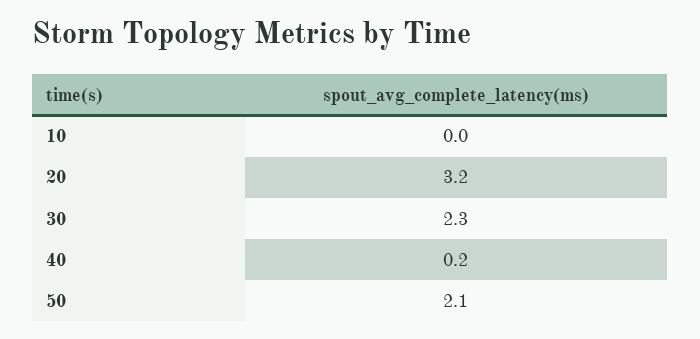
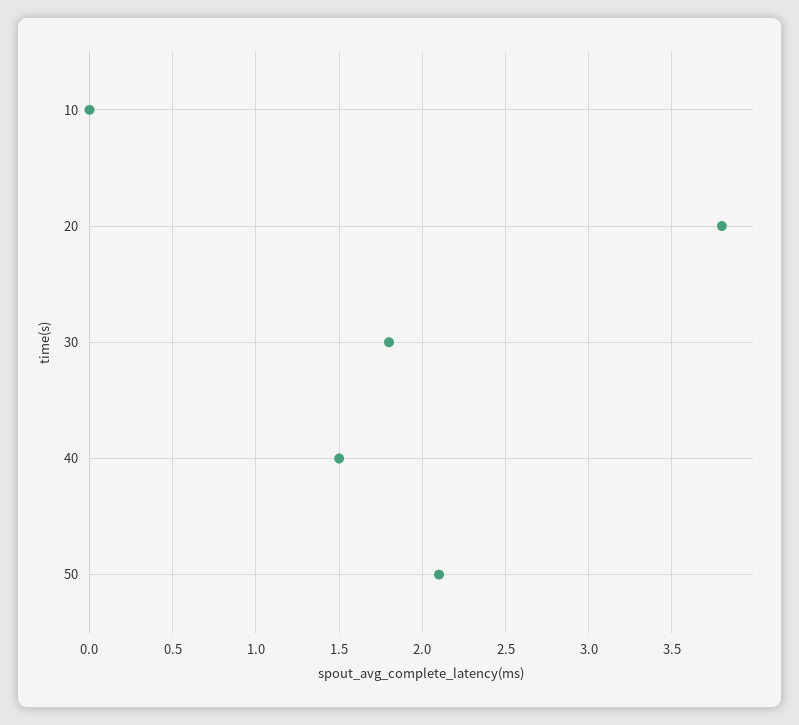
  {
    "10": 0,
-   "20": 3.2,
+   "20": 3.8,
-   "30": 2.3,
+   "30": 1.8,
-   "40": 0.2,
+   "40": 1.5,
    "50": 2.1
  }

